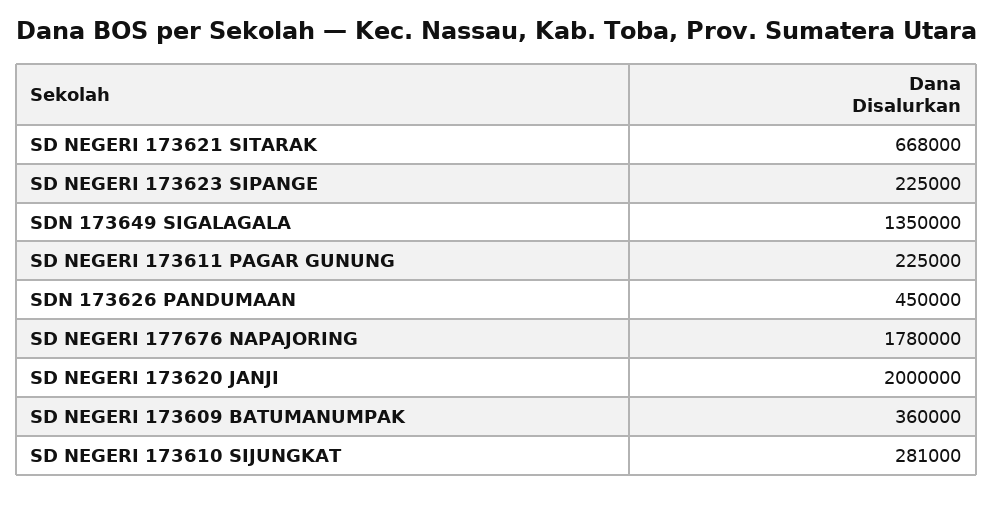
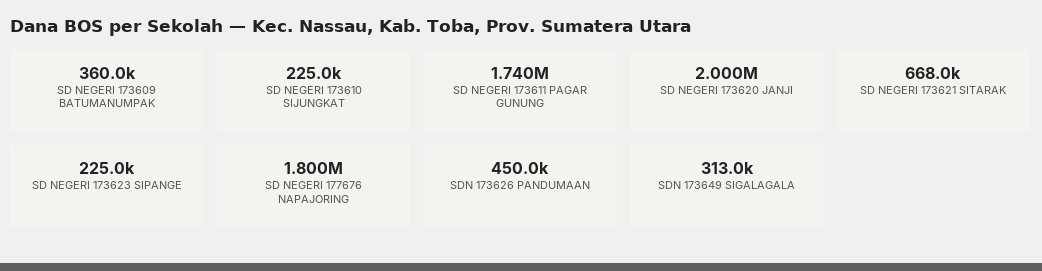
  {
    "SD NEGERI 173621 SITARAK": 668000,
    "SD NEGERI 173623 SIPANGE": 225000,
-   "SDN 173649 SIGALAGALA": 1350000,
+   "SDN 173649 SIGALAGALA": 313000,
-   "SD NEGERI 173611 PAGAR GUNUNG": 225000,
+   "SD NEGERI 173611 PAGAR GUNUNG": 1740000,
    "SDN 173626 PANDUMAAN": 450000,
-   "SD NEGERI 177676 NAPAJORING": 1780000,
+   "SD NEGERI 177676 NAPAJORING": 1800000,
    "SD NEGERI 173620 JANJI": 2000000,
    "SD NEGERI 173609 BATUMANUMPAK": 360000,
-   "SD NEGERI 173610 SIJUNGKAT": 281000
+   "SD NEGERI 173610 SIJUNGKAT": 225000
  }

